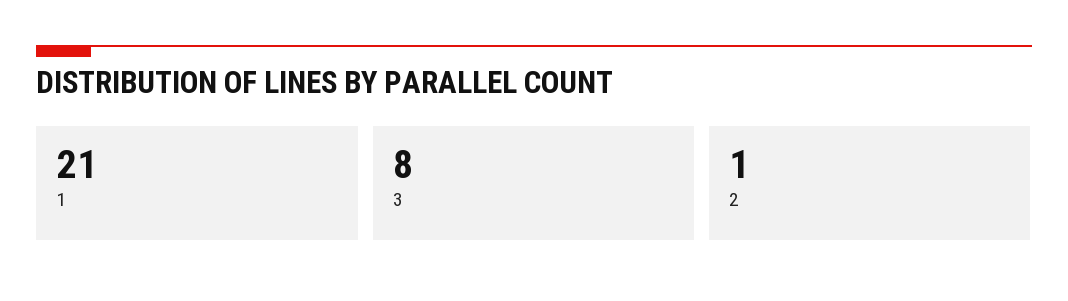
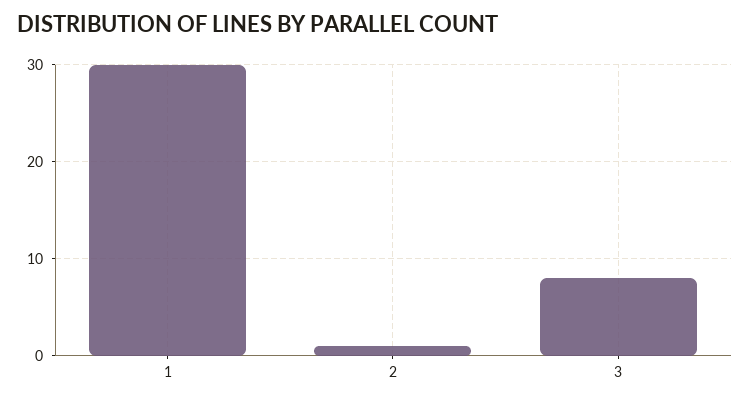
  {
-   "1": 21,
+   "1": 30,
    "3": 8,
    "2": 1
  }

